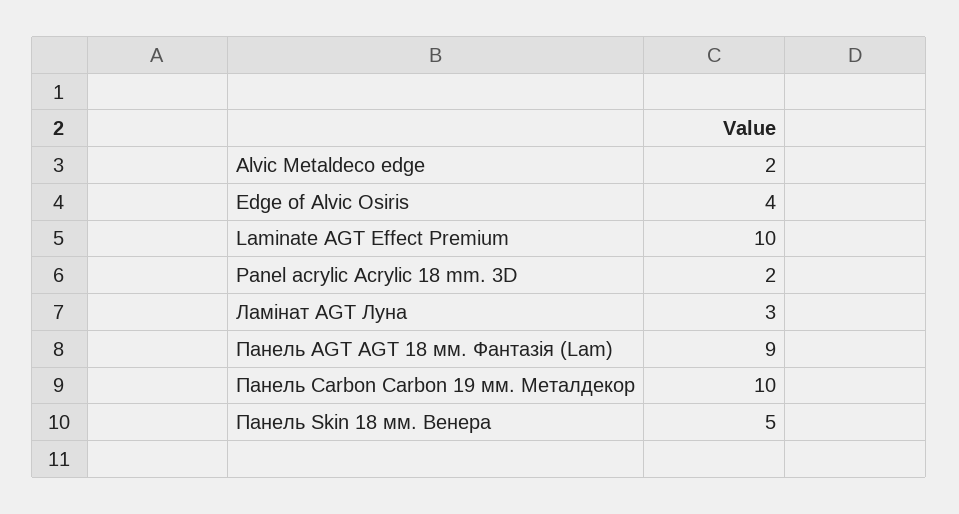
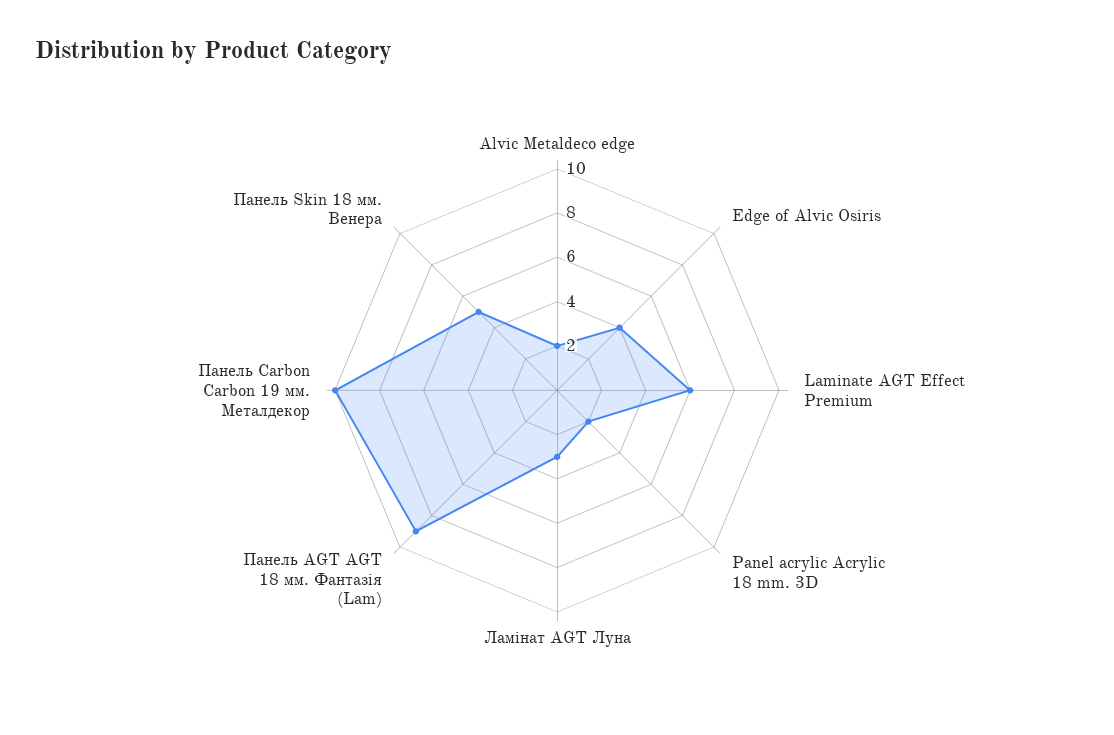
  {
    "Alvic Metaldeco edge": 2,
    "Edge of Alvic Osiris": 4,
-   "Laminate AGT Effect Premium": 10,
+   "Laminate AGT Effect Premium": 6,
    "Panel acrylic Acrylic 18 mm. 3D": 2,
    "Ламінат AGT Луна": 3,
    "Панель AGT AGT 18 мм. Фантазія (Lam)": 9,
    "Панель Carbon Carbon 19 мм. Металдекор": 10,
    "Панель Skin 18 мм. Венера": 5
  }

